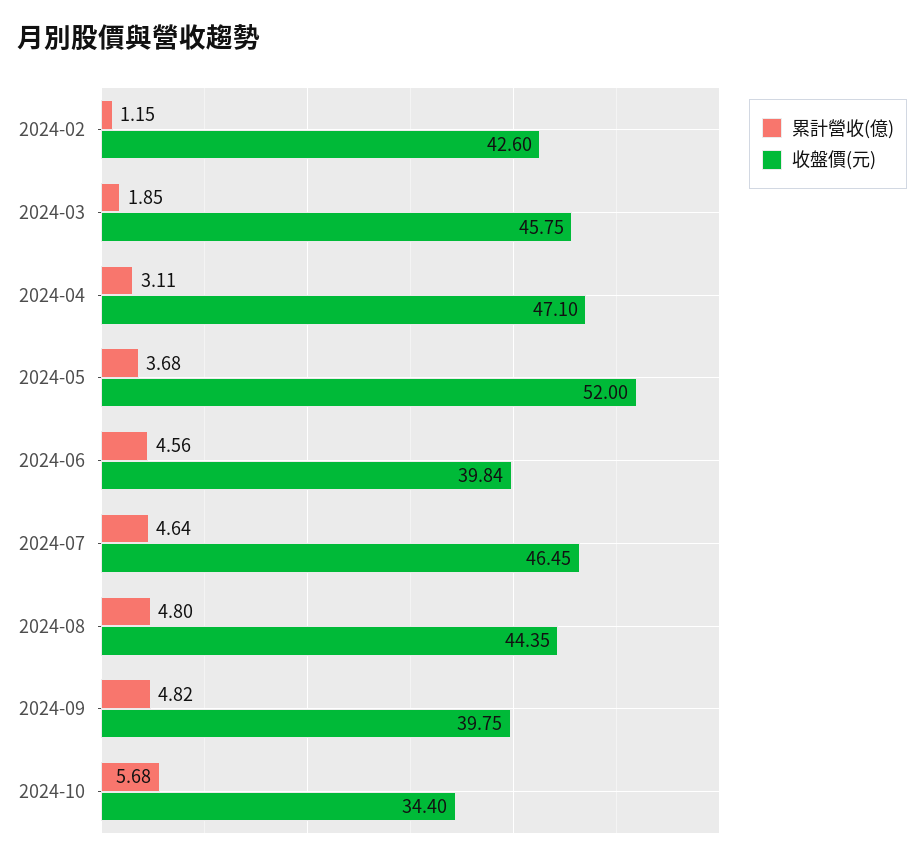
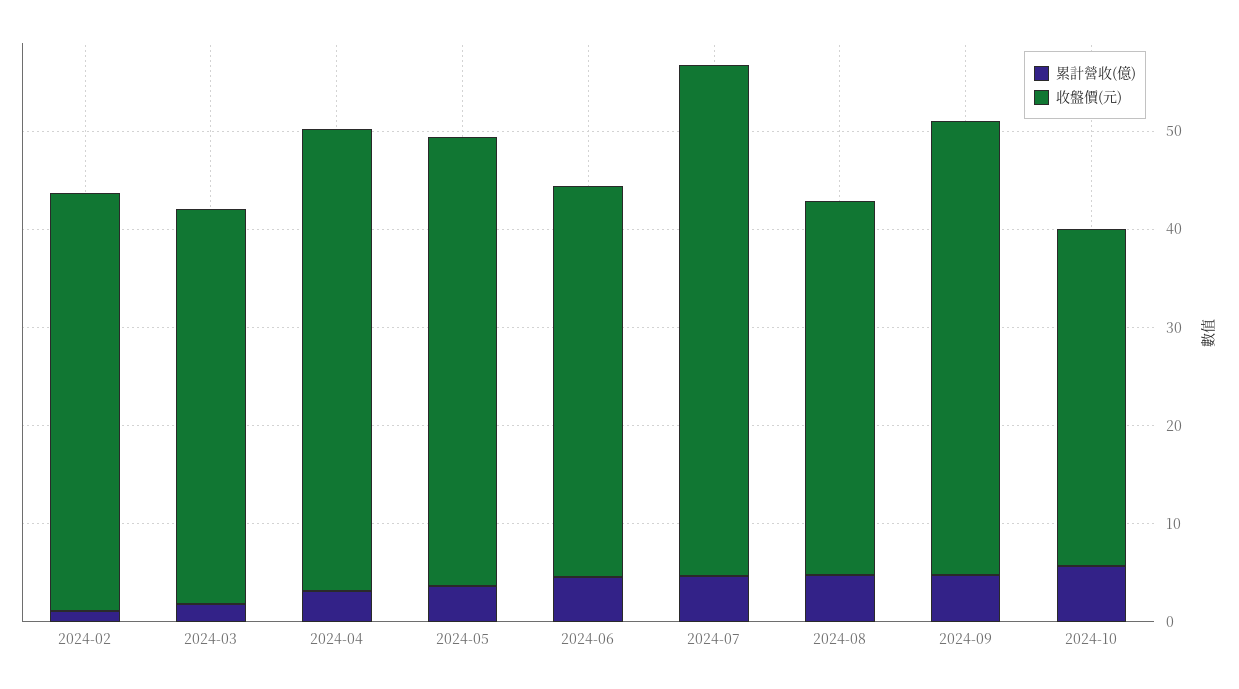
  {
    "累計營收(億)": {
      "2024-02": 1.15,
      "2024-03": 1.85,
      "2024-04": 3.11,
      "2024-05": 3.68,
      "2024-06": 4.56,
      "2024-07": 4.64,
      "2024-08": 4.8,
      "2024-09": 4.82,
      "2024-10": 5.68
    },
    "收盤價(元)": {
      "2024-02": 42.6,
-     "2024-03": 45.75,
+     "2024-03": 40,
      "2024-04": 47.1,
-     "2024-05": 52,
+     "2024-05": 46,
      "2024-06": 39.84,
-     "2024-07": 46.45,
+     "2024-07": 52,
-     "2024-08": 44.35,
+     "2024-08": 38,
-     "2024-09": 39.75,
+     "2024-09": 46,
      "2024-10": 34.4
    }
  }

